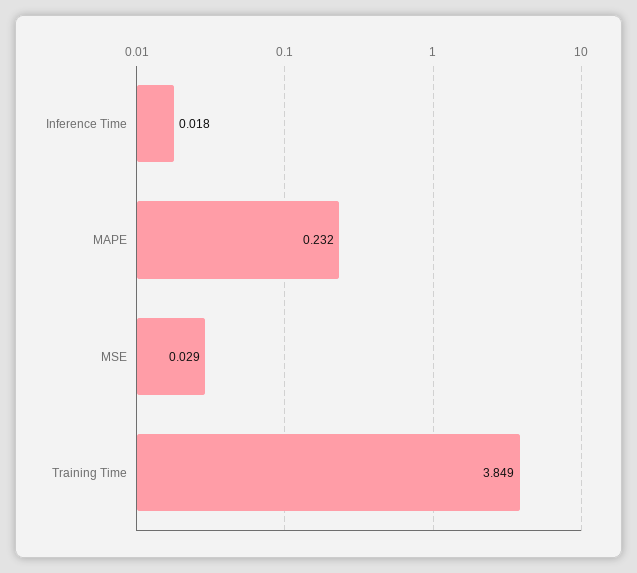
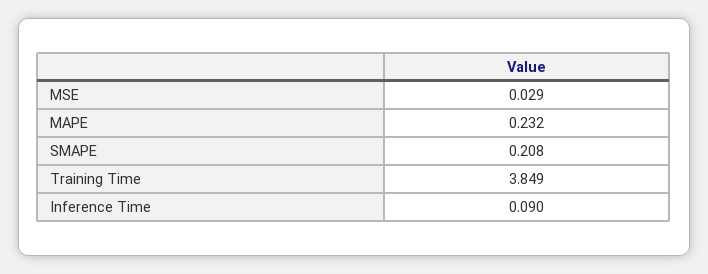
  {
-   "Inference Time": 0.018,
+   "Inference Time": 0.09,
    "MAPE": 0.232,
    "MSE": 0.029,
-   "Training Time": 3.849
+   "Training Time": 3.849,
+   "SMAPE": 0.208
  }

